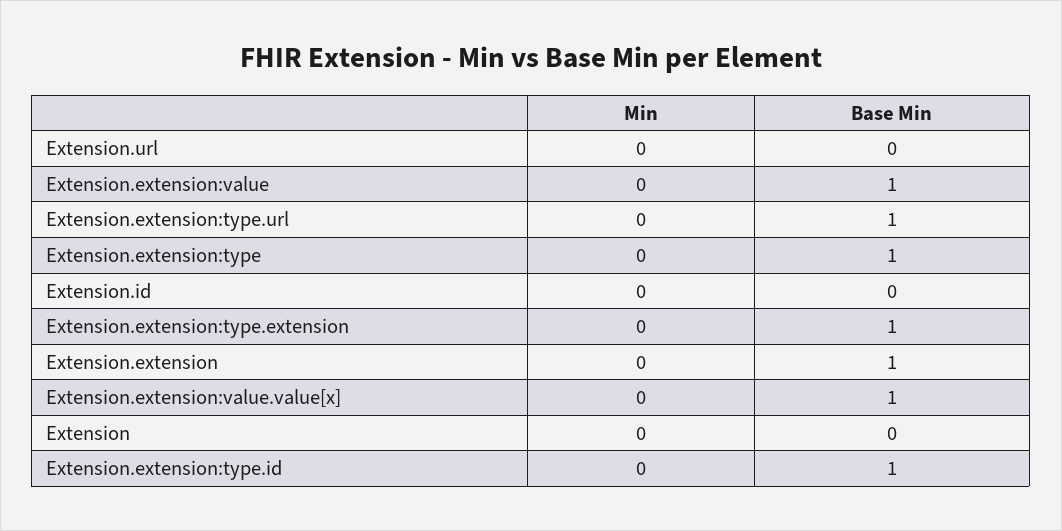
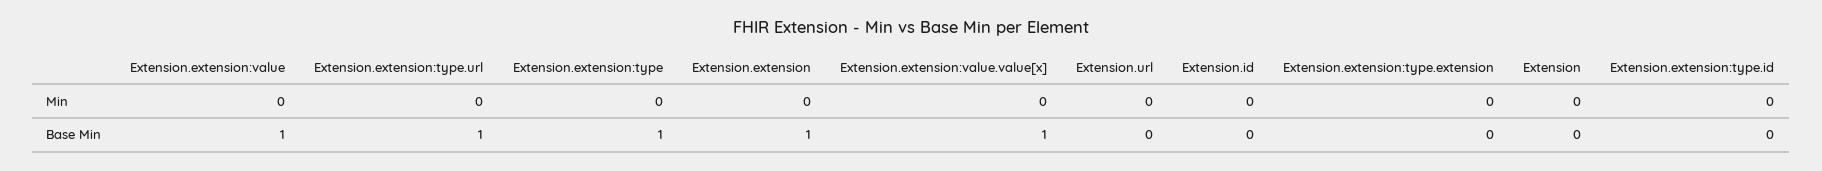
  {
    "Min": {
      "Extension.url": 0,
      "Extension.extension:value": 0,
      "Extension.extension:type.url": 0,
      "Extension.extension:type": 0,
      "Extension.id": 0,
      "Extension.extension:type.extension": 0,
      "Extension.extension": 0,
      "Extension.extension:value.value[x]": 0,
      "Extension": 0,
      "Extension.extension:type.id": 0
    },
    "Base Min": {
      "Extension.url": 0,
      "Extension.extension:value": 1,
      "Extension.extension:type.url": 1,
      "Extension.extension:type": 1,
      "Extension.id": 0,
-     "Extension.extension:type.extension": 1,
+     "Extension.extension:type.extension": 0,
      "Extension.extension": 1,
      "Extension.extension:value.value[x]": 1,
      "Extension": 0,
-     "Extension.extension:type.id": 1
+     "Extension.extension:type.id": 0
    }
  }

